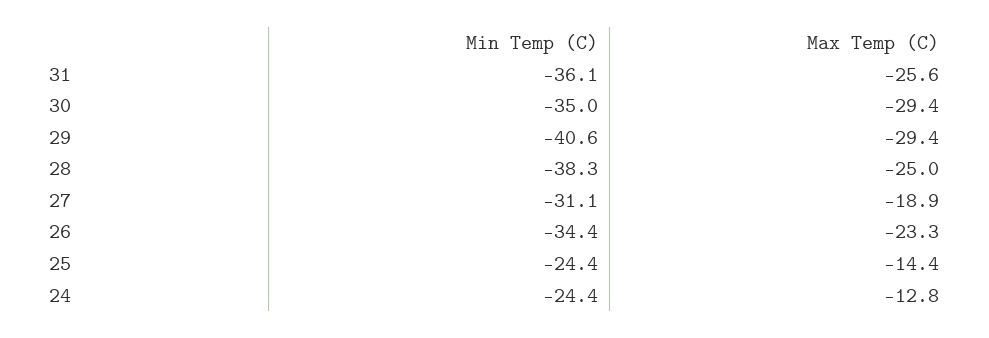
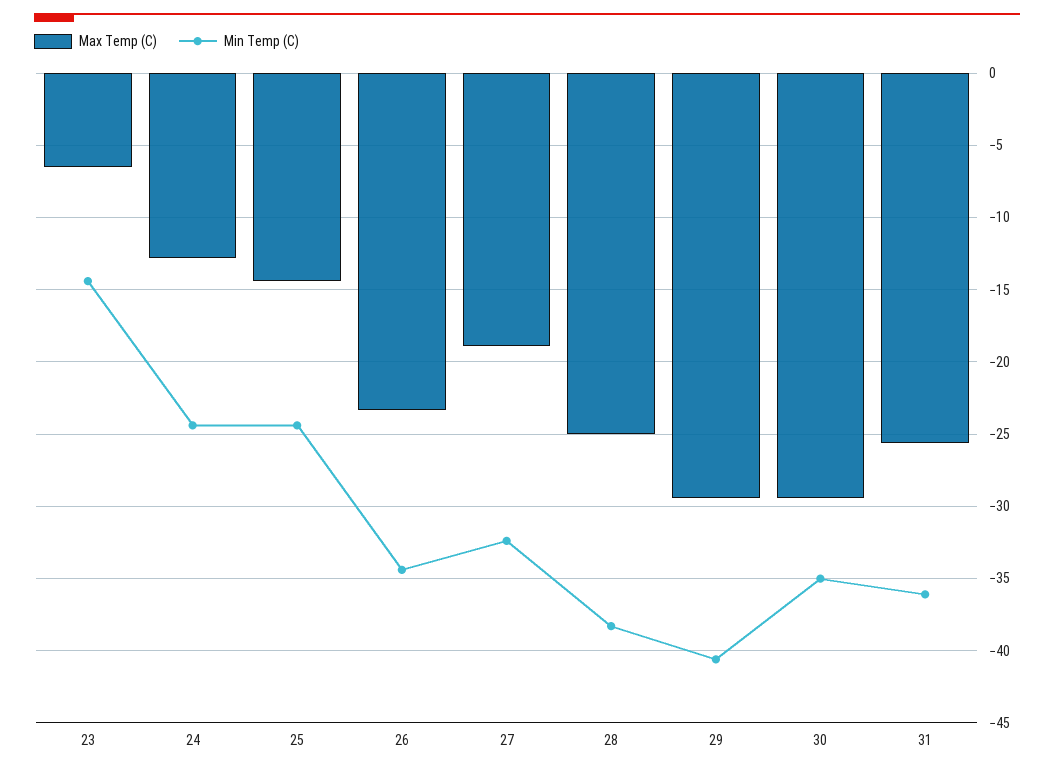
  {
    "Min Temp (C)": {
      "31": -36.1,
      "30": -35,
      "29": -40.6,
      "28": -38.3,
-     "27": -31.1,
+     "27": -32.5,
      "26": -34.4,
      "25": -24.4,
-     "24": -24.4
+     "24": -24.4,
+     "23": -14.5
    },
    "Max Temp (C)": {
      "31": -25.6,
      "30": -29.4,
      "29": -29.4,
      "28": -25,
      "27": -18.9,
      "26": -23.3,
      "25": -14.4,
-     "24": -12.8
+     "24": -12.8,
+     "23": -6.5
    }
  }

